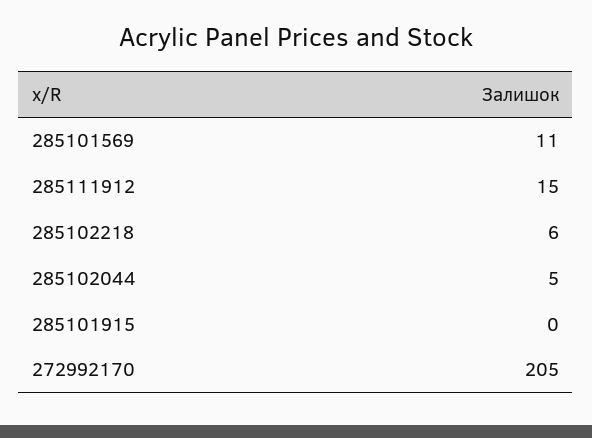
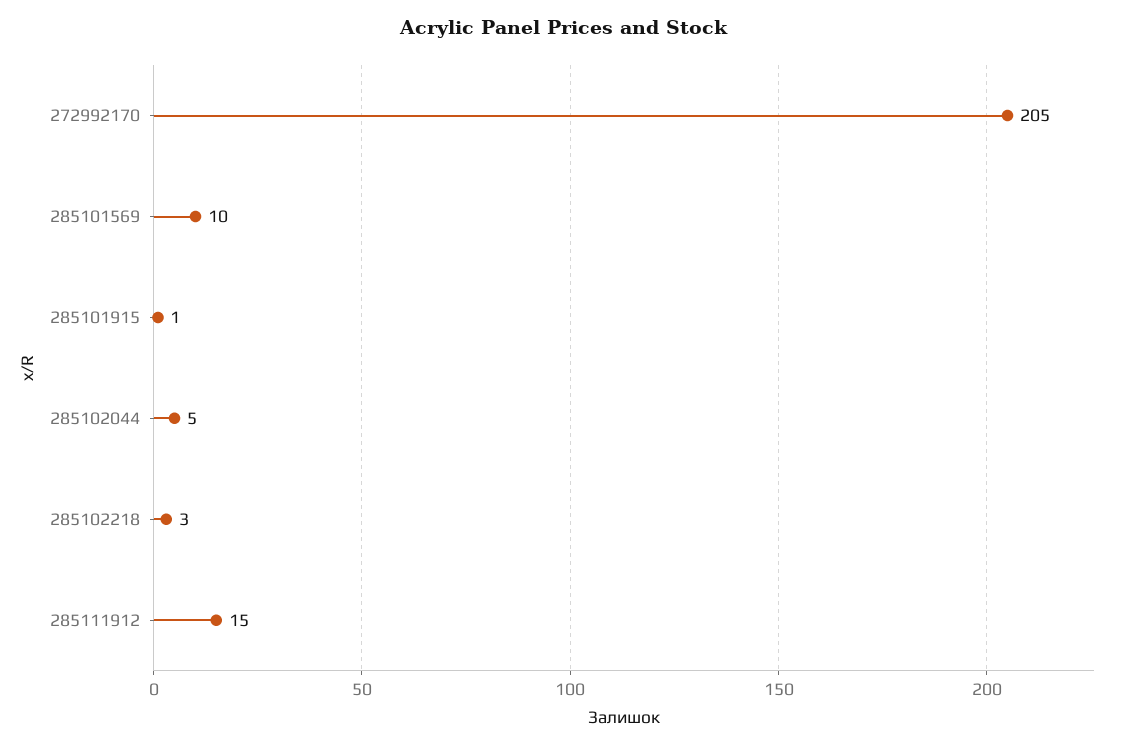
  {
-   "285101569": 11,
+   "285101569": 10,
    "285111912": 15,
-   "285102218": 6,
+   "285102218": 3,
    "285102044": 5,
-   "285101915": 0,
+   "285101915": 1,
    "272992170": 205
  }

